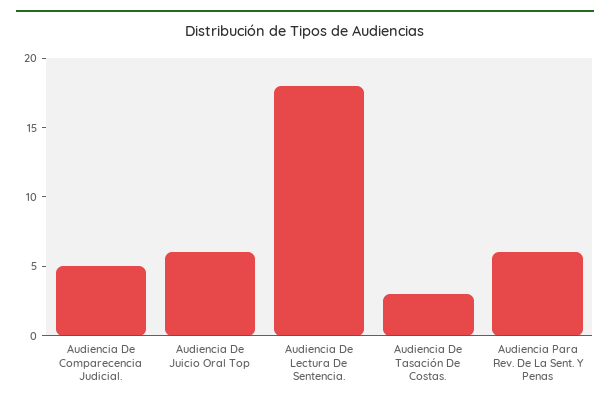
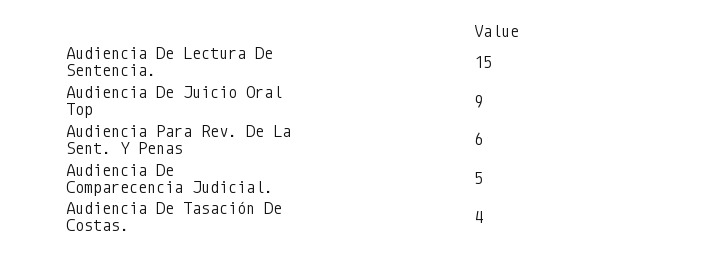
  {
    "Audiencia De Comparecencia Judicial.": 5,
-   "Audiencia De Juicio Oral Top": 6,
+   "Audiencia De Juicio Oral Top": 9,
-   "Audiencia De Lectura De Sentencia.": 18,
+   "Audiencia De Lectura De Sentencia.": 15,
-   "Audiencia De Tasación De Costas.": 3,
+   "Audiencia De Tasación De Costas.": 4,
    "Audiencia Para Rev. De La Sent. Y Penas": 6
  }

